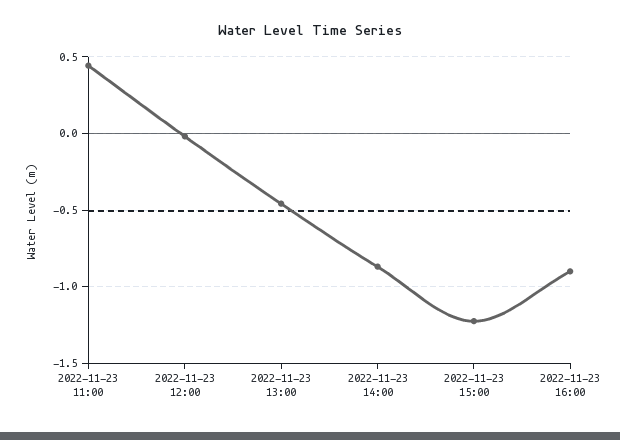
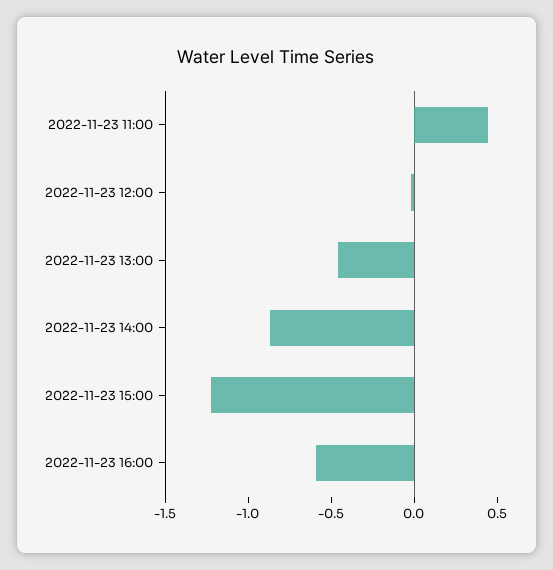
  {
    "2022-11-23 11:00": 0.45,
    "2022-11-23 12:00": 0,
    "2022-11-23 13:00": -0.45,
    "2022-11-23 14:00": -0.85,
    "2022-11-23 15:00": -1.25,
-   "2022-11-23 16:00": -0.9
+   "2022-11-23 16:00": -0.6
  }

